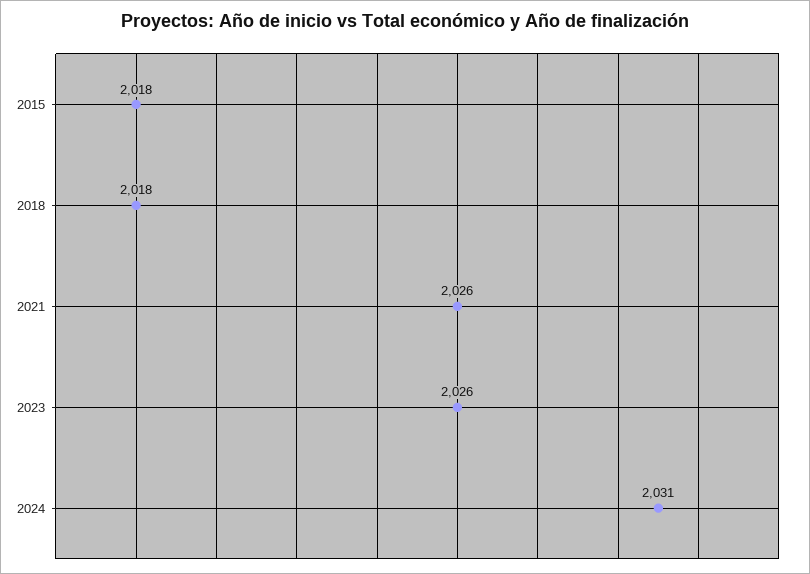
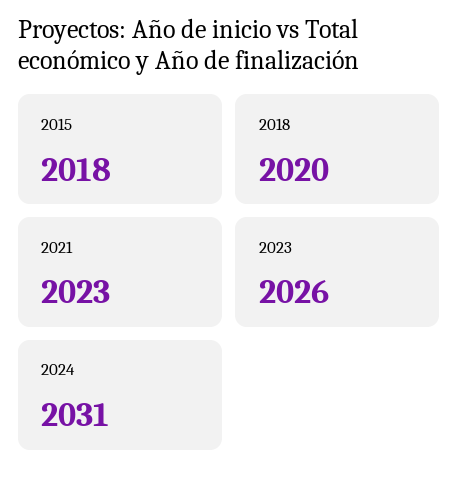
  {
    "2015": 2018,
-   "2018": 2018,
+   "2018": 2020,
-   "2021": 2026,
+   "2021": 2023,
    "2023": 2026,
    "2024": 2031
  }

